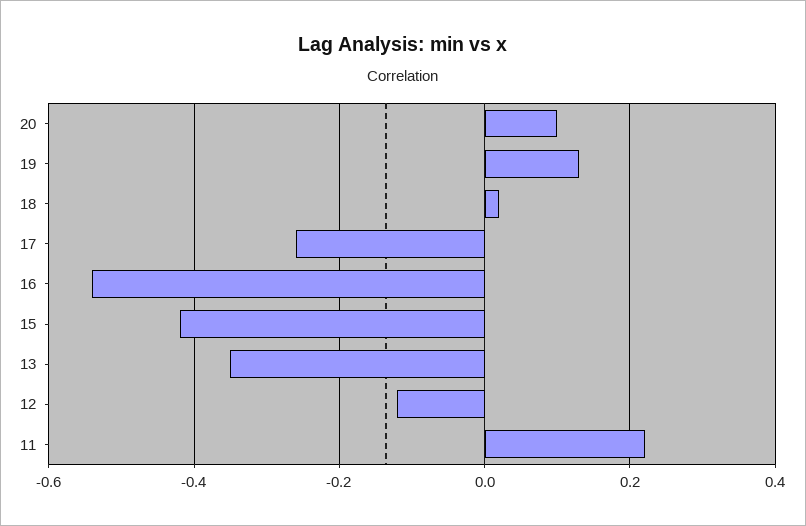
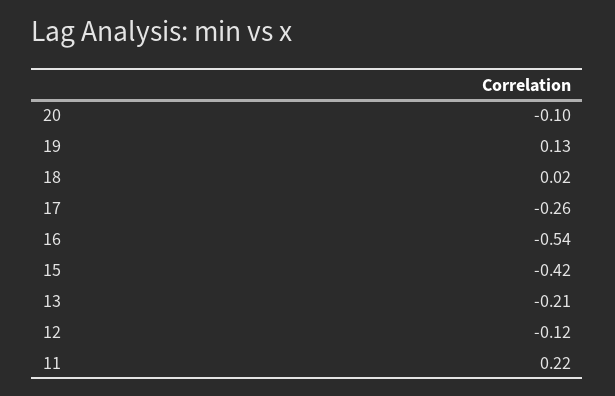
  {
-   "20": 0.1,
+   "20": -0.1,
    "19": 0.13,
    "18": 0.02,
    "17": -0.26,
    "16": -0.54,
    "15": -0.42,
-   "13": -0.35,
+   "13": -0.21,
    "12": -0.12,
    "11": 0.22
  }

